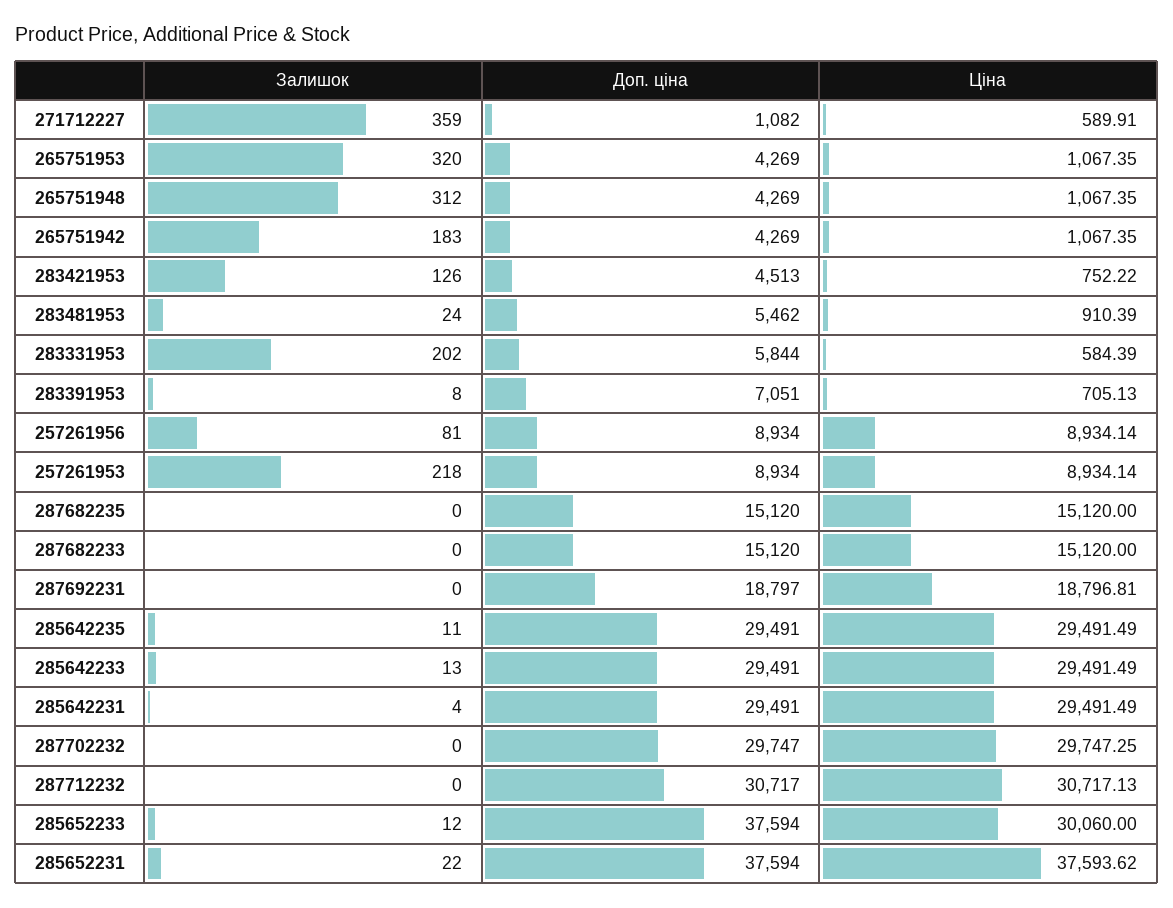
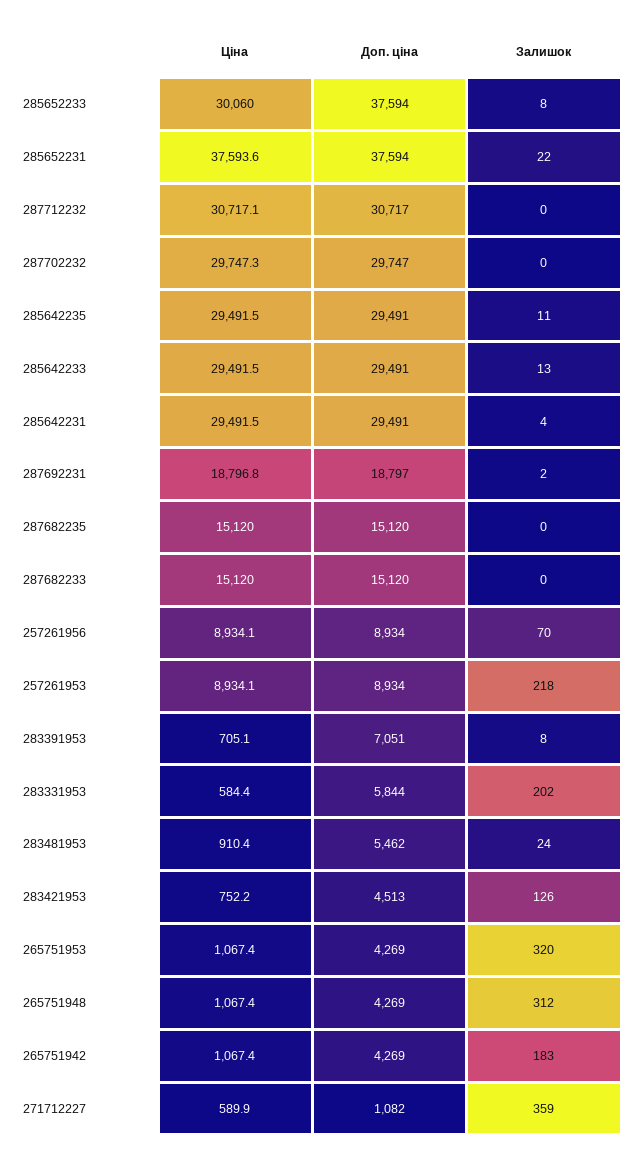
  {
    "Залишок": {
      "271712227": 359,
      "265751953": 320,
      "265751948": 312,
      "265751942": 183,
      "283421953": 126,
      "283481953": 24,
      "283331953": 202,
      "283391953": 8,
-     "257261956": 81,
+     "257261956": 70,
      "257261953": 218,
      "287682235": 0,
      "287682233": 0,
-     "287692231": 0,
+     "287692231": 2,
      "285642235": 11,
      "285642233": 13,
      "285642231": 4,
      "287702232": 0,
      "287712232": 0,
-     "285652233": 12,
+     "285652233": 8,
      "285652231": 22
    },
    "Доп. ціна": {
      "271712227": 1082,
      "265751953": 4269,
      "265751948": 4269,
      "265751942": 4269,
      "283421953": 4513,
      "283481953": 5462,
      "283331953": 5844,
      "283391953": 7051,
      "257261956": 8934,
      "257261953": 8934,
      "287682235": 15120,
      "287682233": 15120,
      "287692231": 18797,
      "285642235": 29491,
      "285642233": 29491,
      "285642231": 29491,
      "287702232": 29747,
      "287712232": 30717,
      "285652233": 37594,
      "285652231": 37594
    },
    "Ціна": {
      "271712227": 589.91,
      "265751953": 1067.35,
      "265751948": 1067.35,
      "265751942": 1067.35,
      "283421953": 752.22,
      "283481953": 910.39,
      "283331953": 584.39,
      "283391953": 705.13,
      "257261956": 8934.14,
      "257261953": 8934.14,
      "287682235": 15120,
      "287682233": 15120,
      "287692231": 18796.81,
      "285642235": 29491.49,
      "285642233": 29491.49,
      "285642231": 29491.49,
      "287702232": 29747.25,
      "287712232": 30717.13,
      "285652233": 30060,
      "285652231": 37593.62
    }
  }

